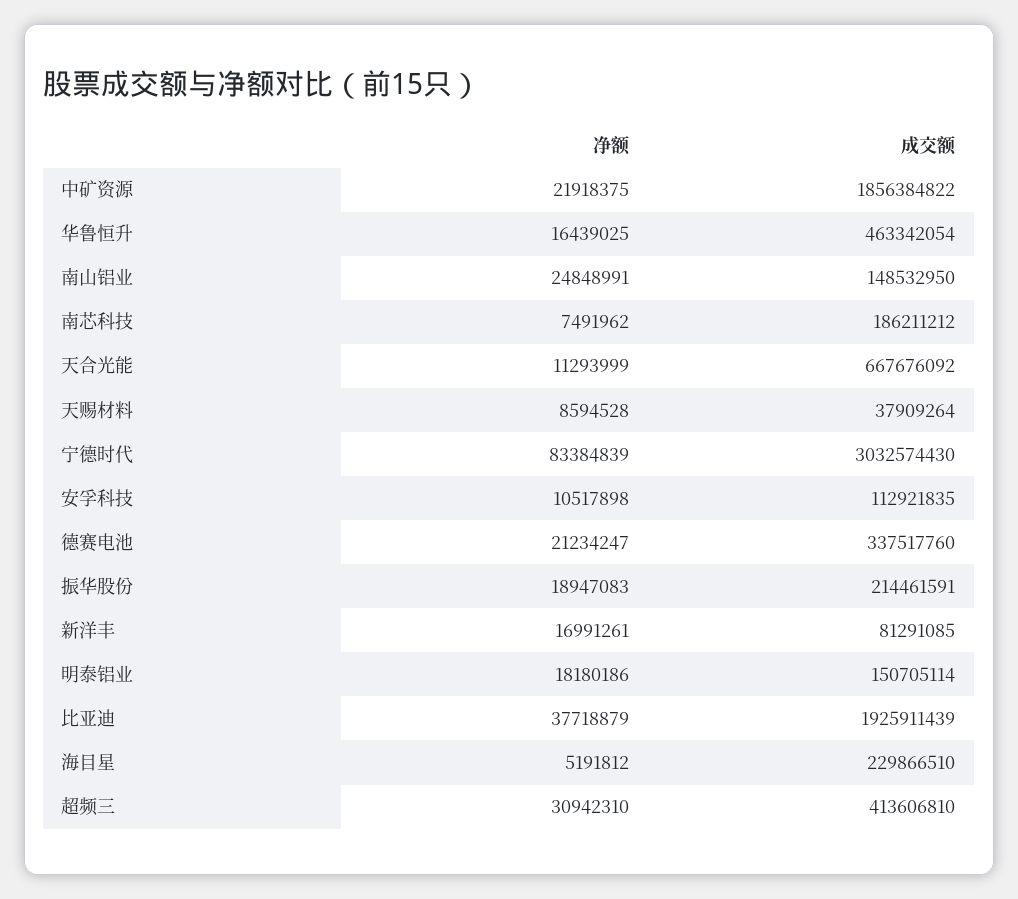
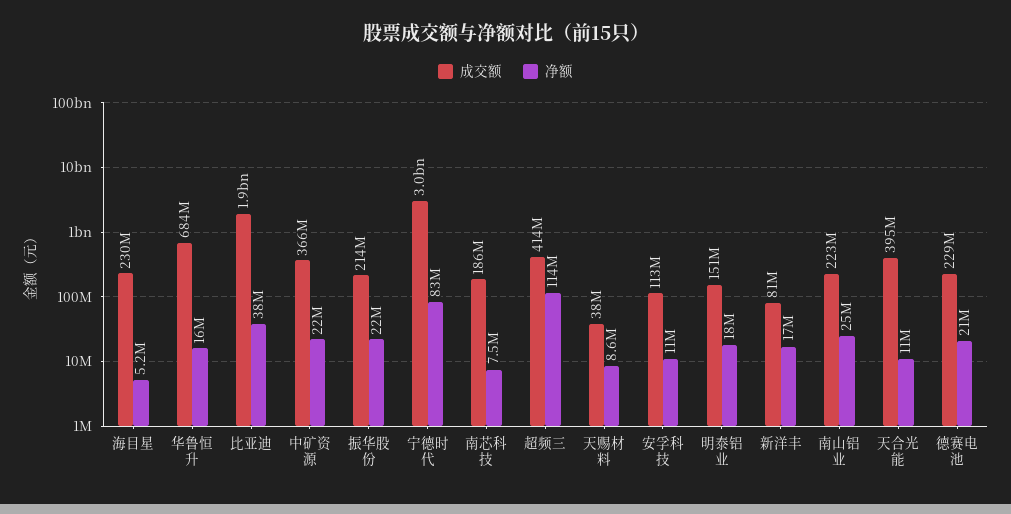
  {
    "净额": {
      "中矿资源": 21918375,
      "华鲁恒升": 16439025,
      "南山铝业": 24848991,
      "南芯科技": 7491962,
      "天合光能": 11293999,
      "天赐材料": 8594528,
      "宁德时代": 83384839,
      "安孚科技": 10517898,
      "德赛电池": 21234247,
-     "振华股份": 18947083,
+     "振华股份": 22000000,
      "新洋丰": 16991261,
      "明泰铝业": 18180186,
      "比亚迪": 37718879,
      "海目星": 5191812,
-     "超频三": 30942310
+     "超频三": 114000000
    },
    "成交额": {
-     "中矿资源": 1856384822,
+     "中矿资源": 366000000,
-     "华鲁恒升": 463342054,
+     "华鲁恒升": 684000000,
-     "南山铝业": 148532950,
+     "南山铝业": 223000000,
      "南芯科技": 186211212,
-     "天合光能": 667676092,
+     "天合光能": 395000000,
      "天赐材料": 37909264,
      "宁德时代": 3032574430,
      "安孚科技": 112921835,
-     "德赛电池": 337517760,
+     "德赛电池": 229000000,
      "振华股份": 214461591,
      "新洋丰": 81291085,
      "明泰铝业": 150705114,
      "比亚迪": 1925911439,
      "海目星": 229866510,
      "超频三": 413606810
    }
  }

